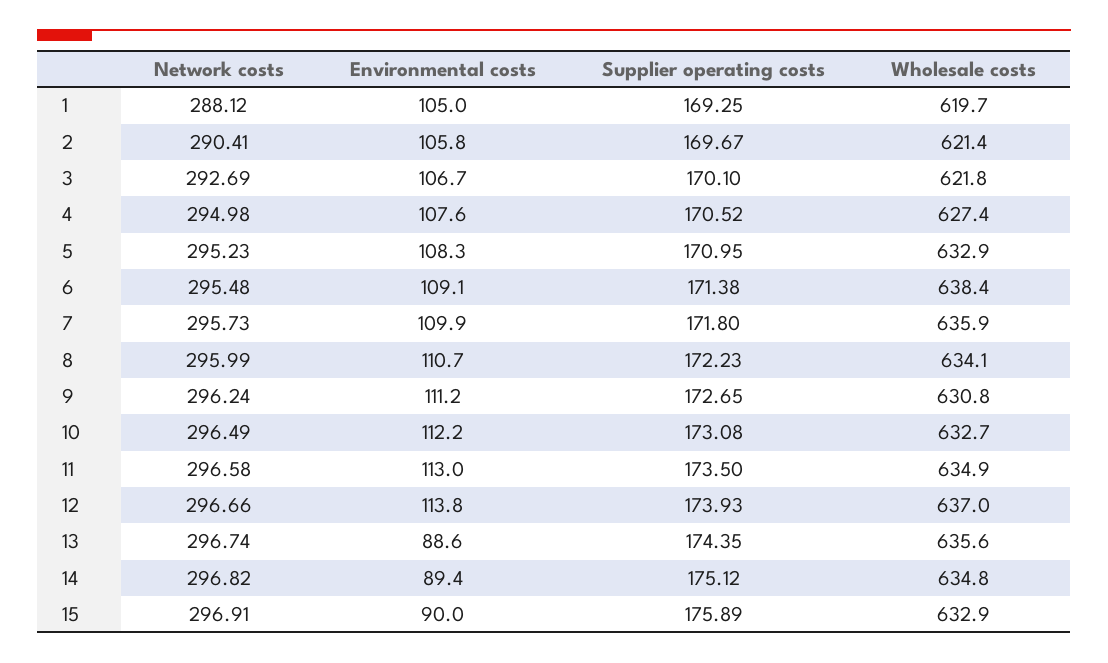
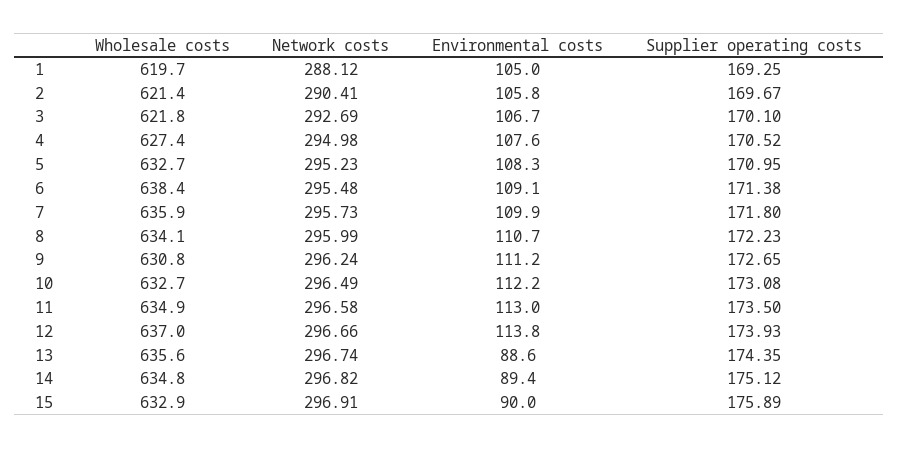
  {
    "Network costs": {
      "1": 288.12,
      "2": 290.41,
      "3": 292.69,
      "4": 294.98,
      "5": 295.23,
      "6": 295.48,
      "7": 295.73,
      "8": 295.99,
      "9": 296.24,
      "10": 296.49,
      "11": 296.58,
      "12": 296.66,
      "13": 296.74,
      "14": 296.82,
      "15": 296.91
    },
    "Environmental costs": {
      "1": 105,
      "2": 105.8,
      "3": 106.7,
      "4": 107.6,
      "5": 108.3,
      "6": 109.1,
      "7": 109.9,
      "8": 110.7,
      "9": 111.2,
      "10": 112.2,
      "11": 113,
      "12": 113.8,
      "13": 88.6,
      "14": 89.4,
      "15": 90
    },
    "Supplier operating costs": {
      "1": 169.25,
      "2": 169.67,
      "3": 170.1,
      "4": 170.52,
      "5": 170.95,
      "6": 171.38,
      "7": 171.8,
      "8": 172.23,
      "9": 172.65,
      "10": 173.08,
      "11": 173.5,
      "12": 173.93,
      "13": 174.35,
      "14": 175.12,
      "15": 175.89
    },
    "Wholesale costs": {
      "1": 619.7,
      "2": 621.4,
      "3": 621.8,
      "4": 627.4,
-     "5": 632.9,
+     "5": 632.7,
      "6": 638.4,
      "7": 635.9,
      "8": 634.1,
      "9": 630.8,
      "10": 632.7,
      "11": 634.9,
      "12": 637,
      "13": 635.6,
      "14": 634.8,
      "15": 632.9
    }
  }

